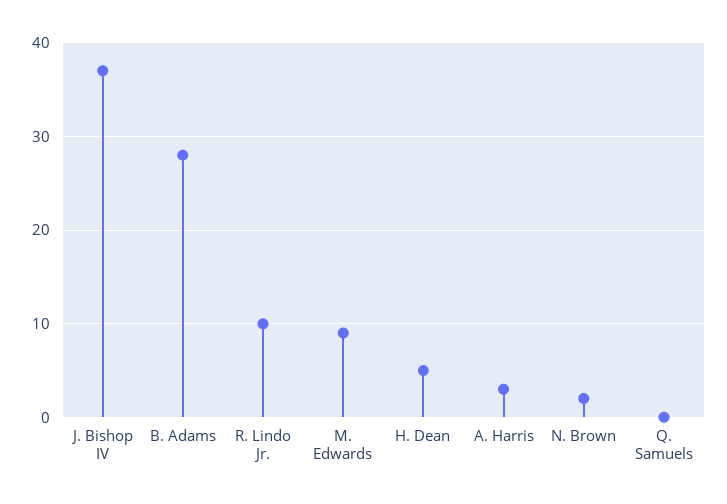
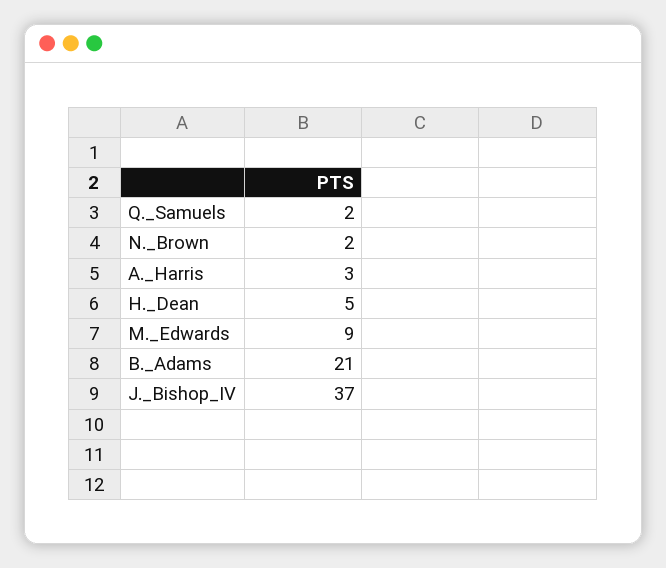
  {
    "J. Bishop IV": 37,
-   "B. Adams": 28,
+   "B. Adams": 21,
-   "R. Lindo Jr.": 10,
    "M. Edwards": 9,
    "H. Dean": 5,
    "A. Harris": 3,
    "N. Brown": 2,
-   "Q. Samuels": 0
+   "Q. Samuels": 2
  }

